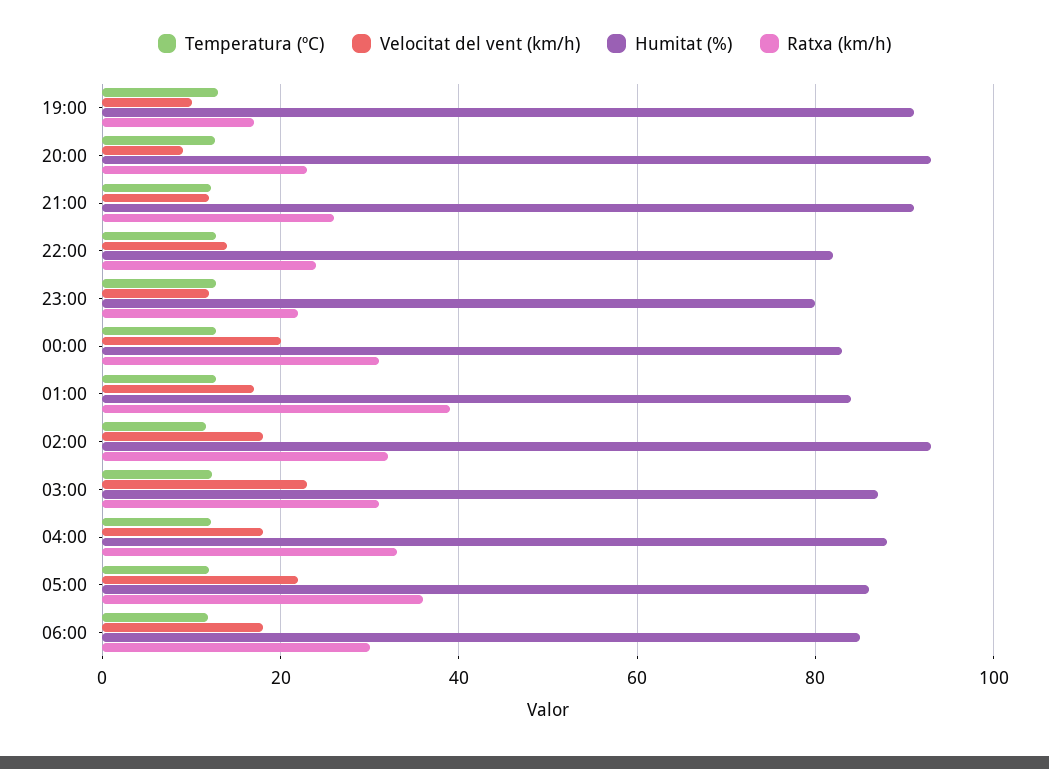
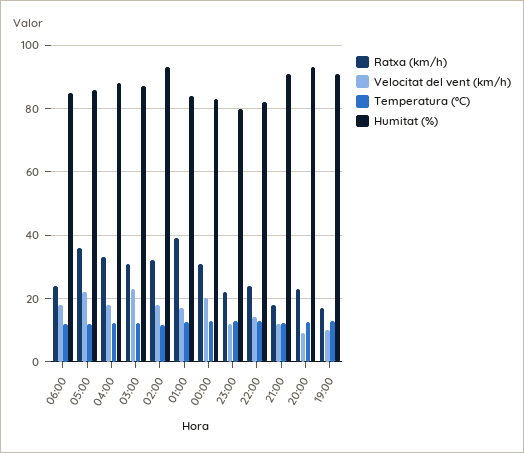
  {
    "Temperatura (ºC)": {
      "19:00": 14,
      "20:00": 12,
      "21:00": 12,
      "22:00": 12,
      "23:00": 12,
      "00:00": 12,
      "01:00": 12,
      "02:00": 12,
      "03:00": 12,
      "04:00": 12,
      "05:00": 12,
      "06:00": 12
    },
    "Velocitat del vent (km/h)": {
      "19:00": 10,
      "20:00": 10,
      "21:00": 12,
      "22:00": 14,
      "23:00": 12,
      "00:00": 20,
      "01:00": 18,
      "02:00": 18,
      "03:00": 24,
      "04:00": 18,
      "05:00": 22,
      "06:00": 18
    },
    "Humitat (%)": {
      "19:00": 92,
      "20:00": 94,
      "21:00": 92,
      "22:00": 82,
      "23:00": 80,
      "00:00": 84,
      "01:00": 84,
      "02:00": 94,
      "03:00": 88,
      "04:00": 88,
      "05:00": 86,
      "06:00": 86
    },
    "Ratxa (km/h)": {
      "19:00": 18,
      "20:00": 24,
-     "21:00": 26,
+     "21:00": 18,
      "22:00": 24,
      "23:00": 22,
      "00:00": 32,
      "01:00": 40,
      "02:00": 32,
      "03:00": 32,
      "04:00": 34,
      "05:00": 36,
-     "06:00": 30
+     "06:00": 24
    }
  }

